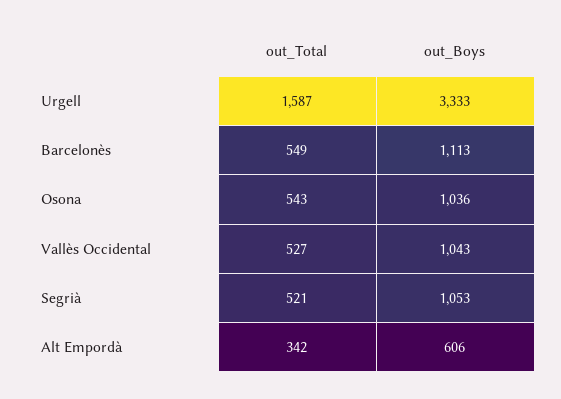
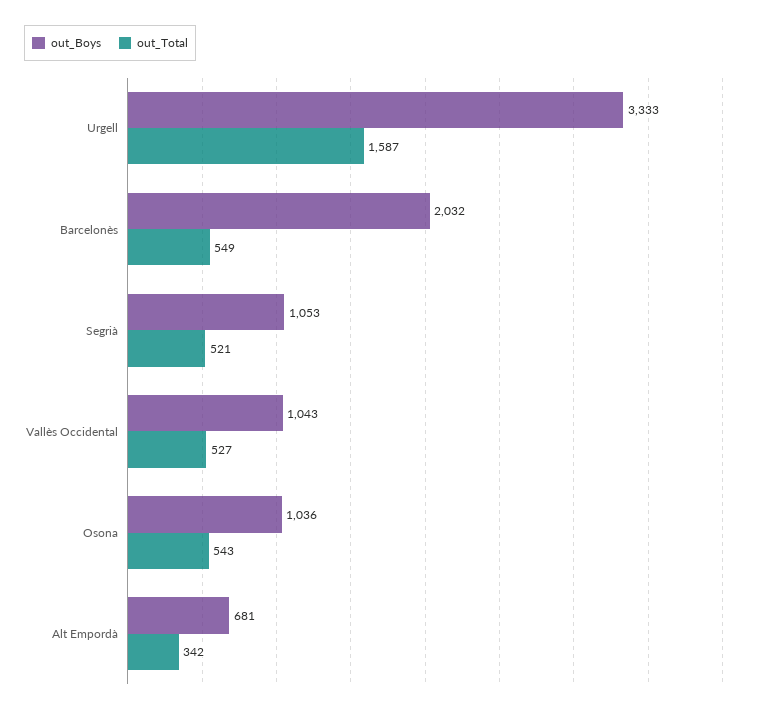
  {
    "out_Total": {
      "Urgell": 1587,
      "Barcelonès": 549,
      "Osona": 543,
      "Vallès Occidental": 527,
      "Segrià": 521,
      "Alt Empordà": 342
    },
    "out_Boys": {
      "Urgell": 3333,
-     "Barcelonès": 1113,
+     "Barcelonès": 2032,
      "Osona": 1036,
      "Vallès Occidental": 1043,
      "Segrià": 1053,
-     "Alt Empordà": 606
+     "Alt Empordà": 681
    }
  }

